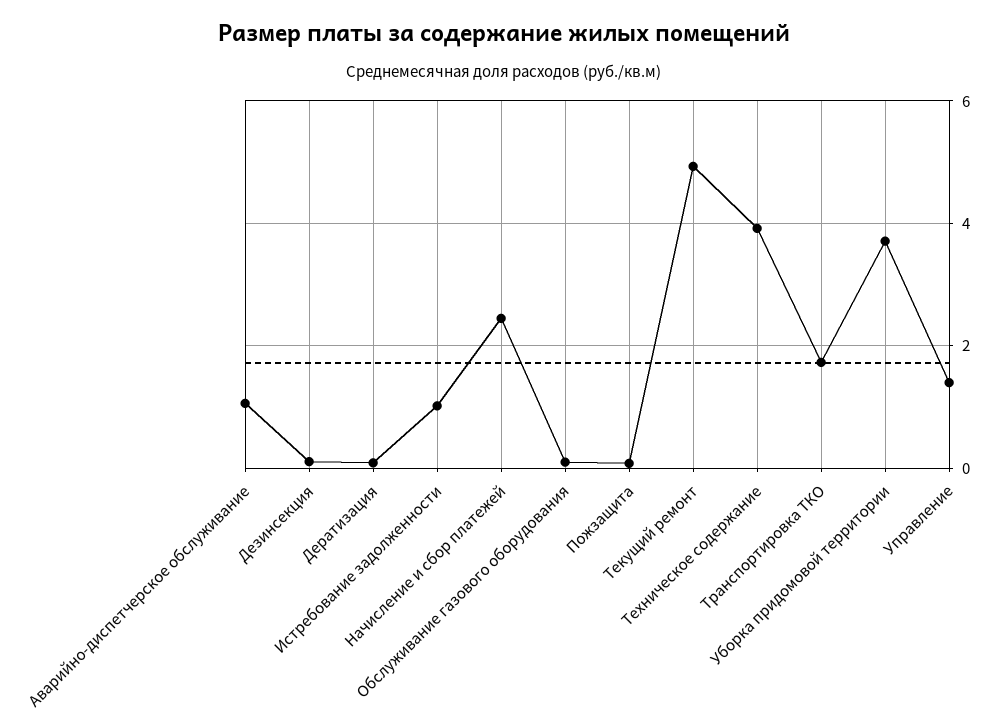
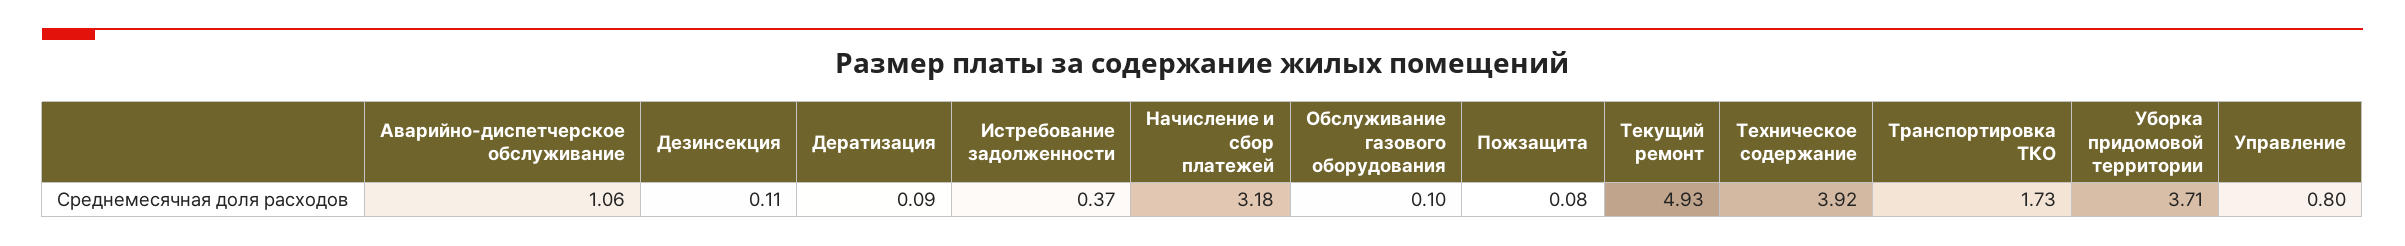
  {
    "Аварийно-диспетчерское обслуживание": 1.06,
    "Дезинсекция": 0.11,
    "Дератизация": 0.09,
-   "Истребование задолженности": 1,
+   "Истребование задолженности": 0.37,
-   "Начисление и сбор платежей": 2.4,
+   "Начисление и сбор платежей": 3.18,
    "Обслуживание газового оборудования": 0.1,
    "Пожзащита": 0.08,
    "Текущий ремонт": 4.93,
    "Техническое содержание": 3.92,
    "Транспортировка ТКО": 1.73,
    "Уборка придомовой территории": 3.71,
-   "Управление": 1.4
+   "Управление": 0.8
  }

